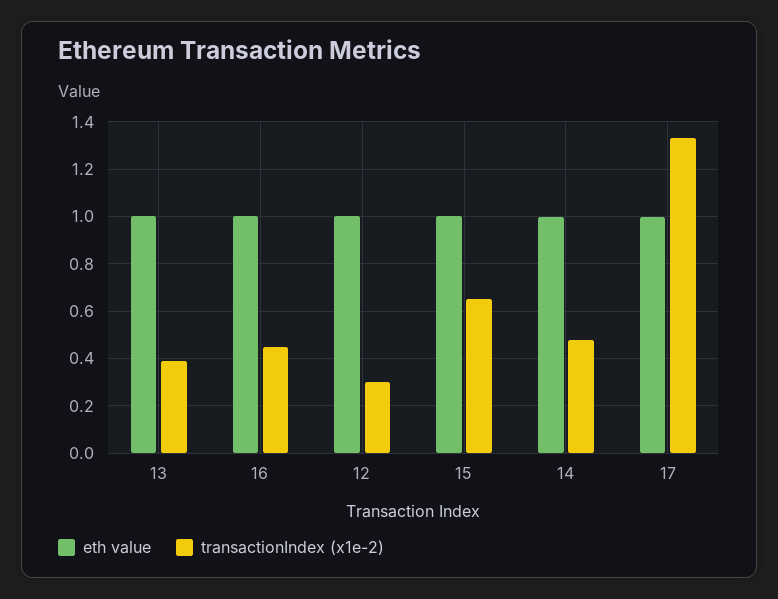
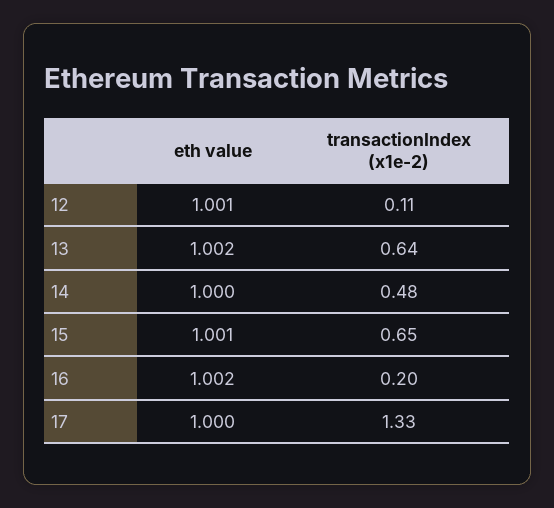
  {
    "eth value": {
      "13": 1.002,
      "16": 1.002,
      "12": 1.001,
      "15": 1.001,
      "14": 1,
      "17": 1
    },
    "transactionIndex (x1e-2)": {
-     "13": 0.4,
+     "13": 0.64,
-     "16": 0.45,
+     "16": 0.2,
-     "12": 0.3,
+     "12": 0.11,
      "15": 0.65,
      "14": 0.48,
      "17": 1.33
    }
  }

